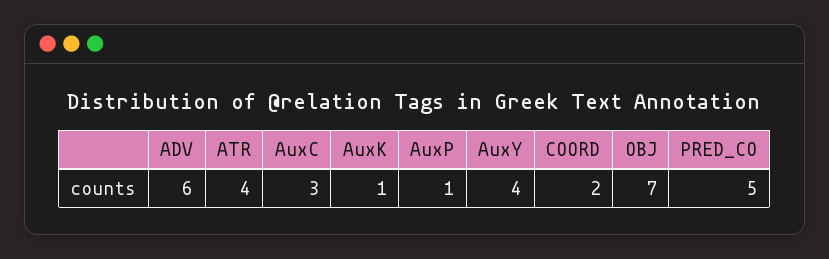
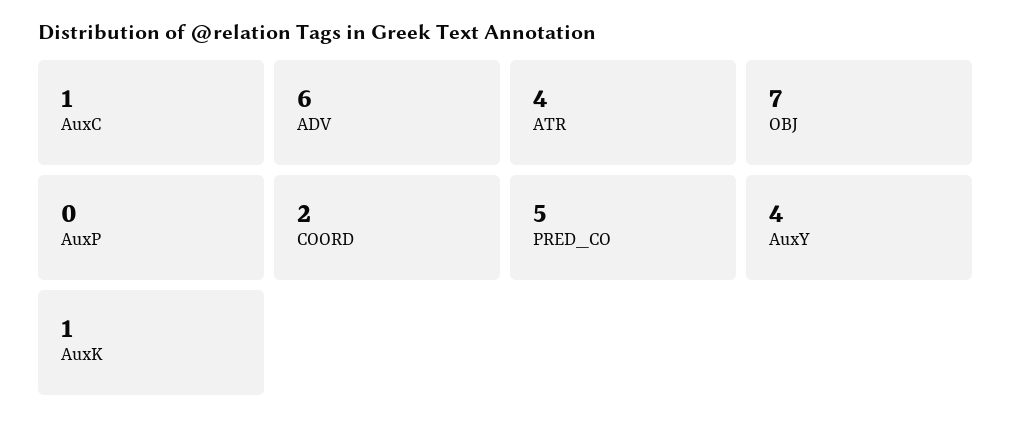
  {
    "ADV": 6,
    "ATR": 4,
-   "AuxC": 3,
+   "AuxC": 1,
    "AuxK": 1,
-   "AuxP": 1,
+   "AuxP": 0,
    "AuxY": 4,
    "COORD": 2,
    "OBJ": 7,
    "PRED_CO": 5
  }

